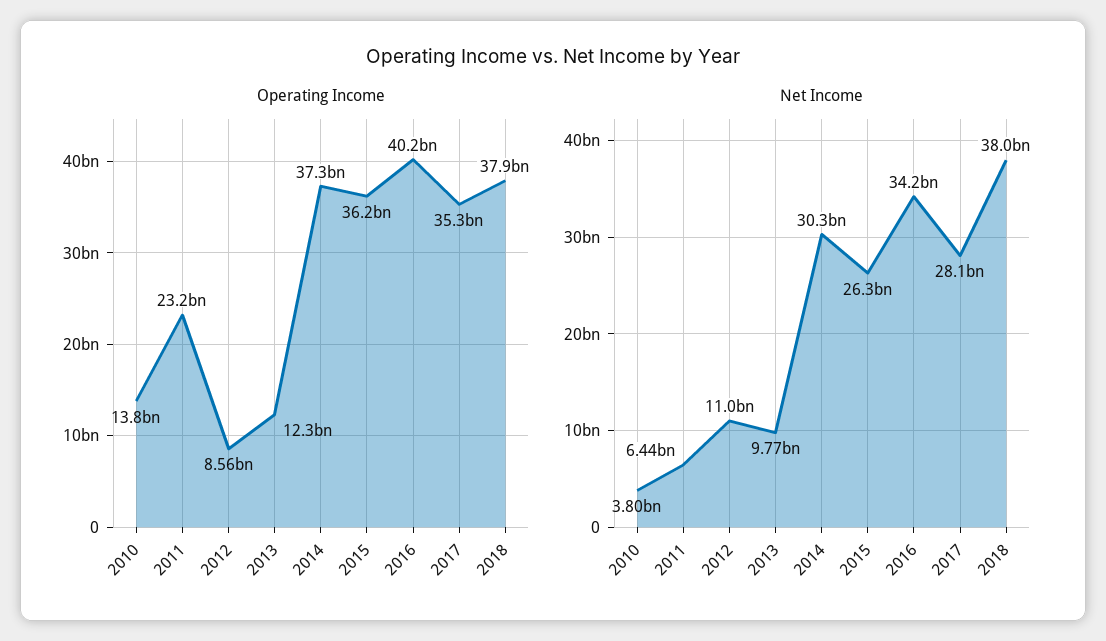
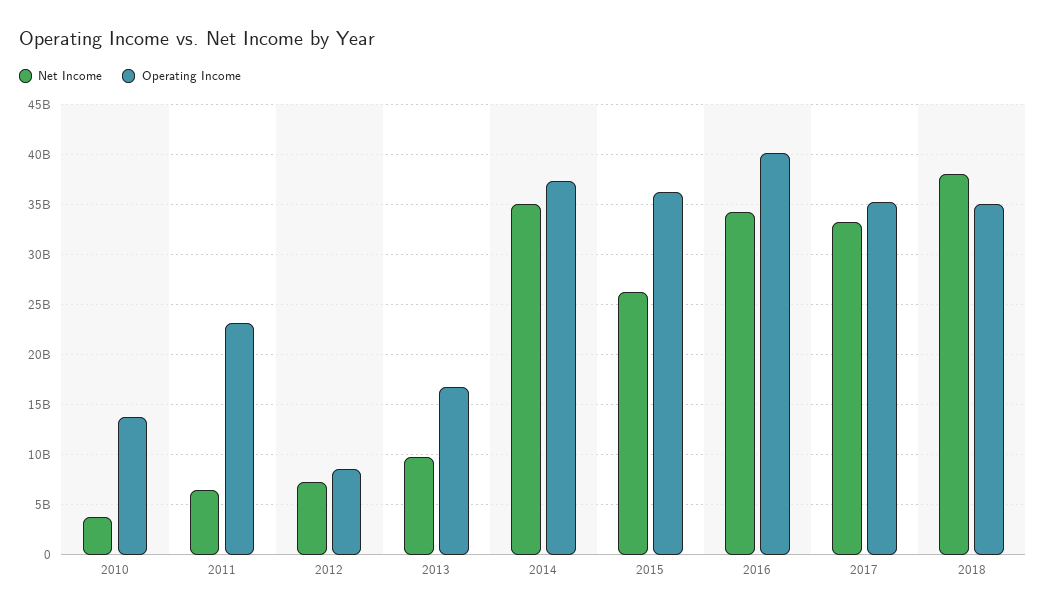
  {
    "Operating Income": {
      "2010": 13800000000,
      "2011": 23200000000,
      "2012": 8560000000,
-     "2013": 12300000000,
+     "2013": 17000000000,
      "2014": 37300000000,
      "2015": 36200000000,
      "2016": 40200000000,
      "2017": 35300000000,
-     "2018": 37900000000
+     "2018": 35000000000
    },
    "Net Income": {
      "2010": 3800000000,
      "2011": 6440000000,
-     "2012": 11000000000,
+     "2012": 7000000000,
      "2013": 9770000000,
-     "2014": 30300000000,
+     "2014": 35000000000,
      "2015": 26300000000,
      "2016": 34200000000,
-     "2017": 28100000000,
+     "2017": 33000000000,
      "2018": 38000000000
    }
  }

